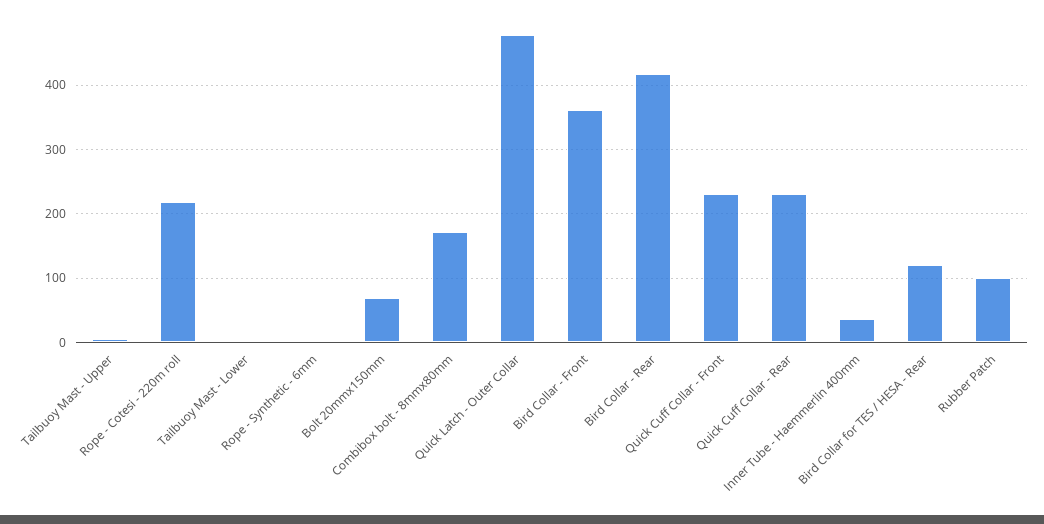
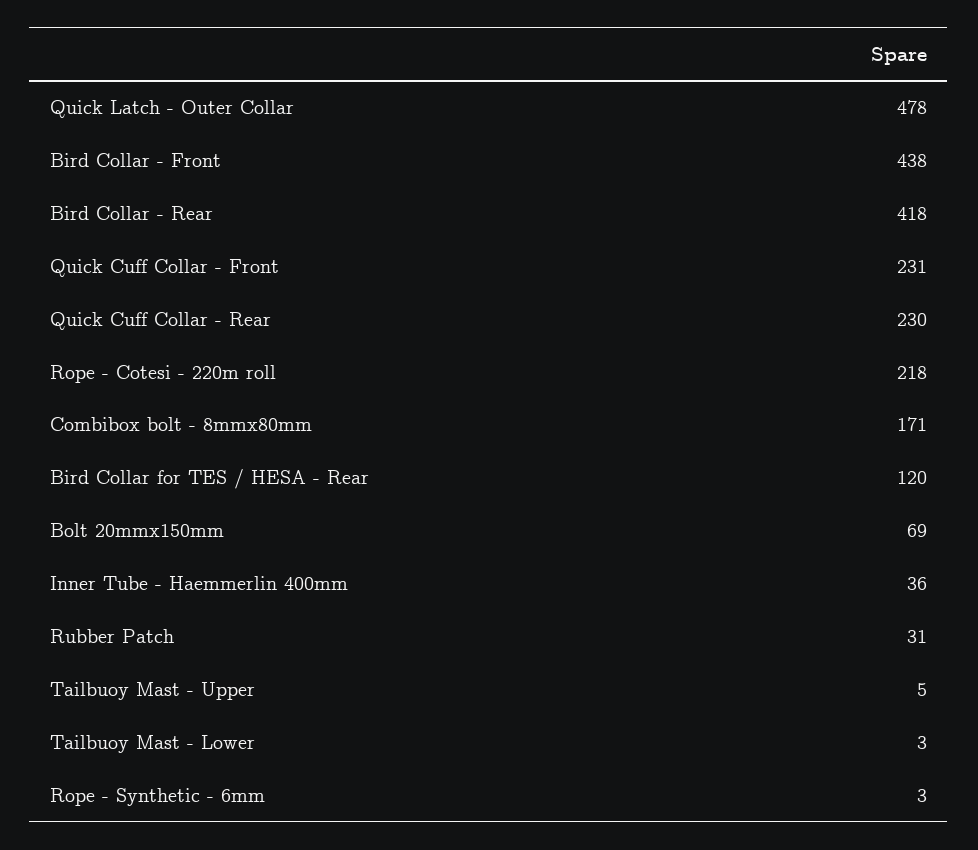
  {
    "Tailbuoy Mast - Upper": 5,
    "Rope - Cotesi - 220m roll": 218,
    "Tailbuoy Mast - Lower": 3,
    "Rope - Synthetic - 6mm": 3,
    "Bolt 20mmx150mm": 69,
    "Combibox bolt - 8mmx80mm": 171,
    "Quick Latch - Outer Collar": 478,
-   "Bird Collar - Front": 360,
+   "Bird Collar - Front": 438,
    "Bird Collar - Rear": 418,
    "Quick Cuff Collar - Front": 231,
    "Quick Cuff Collar - Rear": 230,
    "Inner Tube - Haemmerlin 400mm": 36,
    "Bird Collar for TES / HESA - Rear": 120,
-   "Rubber Patch": 100
+   "Rubber Patch": 31
  }

